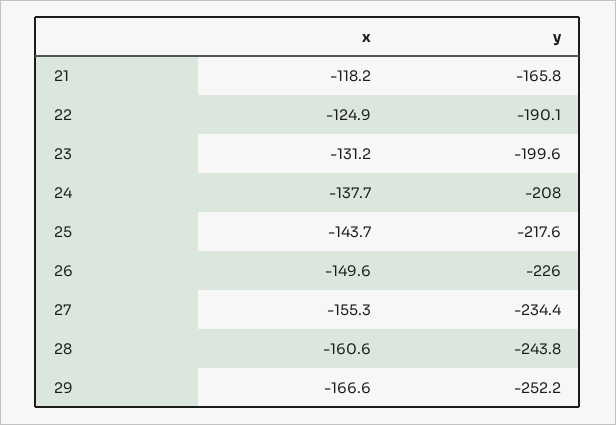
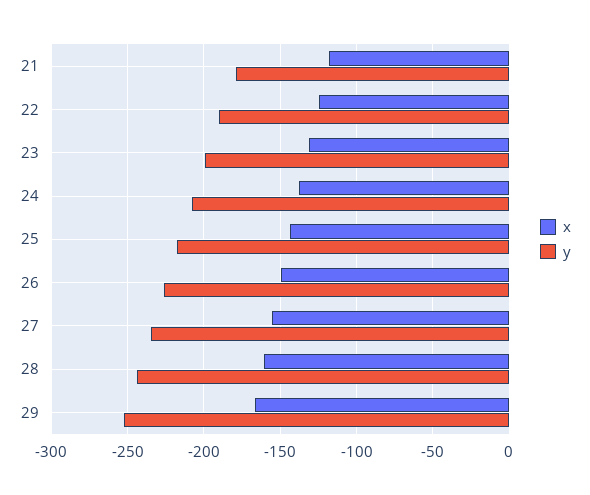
  {
    "x": {
      "21": -118.2,
      "22": -124.9,
      "23": -131.2,
      "24": -137.7,
      "25": -143.7,
      "26": -149.6,
      "27": -155.3,
      "28": -160.6,
      "29": -166.6
    },
    "y": {
-     "21": -165.8,
+     "21": -180,
      "22": -190.1,
      "23": -199.6,
      "24": -208,
      "25": -217.6,
      "26": -226,
      "27": -234.4,
      "28": -243.8,
      "29": -252.2
    }
  }

